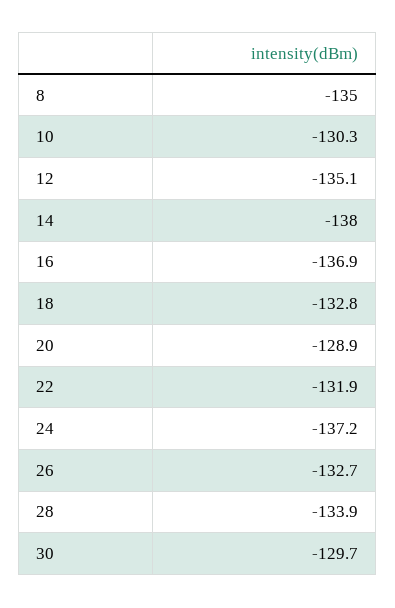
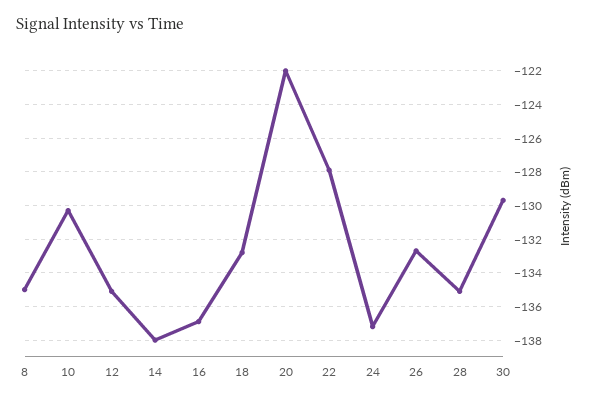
  {
    "8": -135,
    "10": -130.3,
    "12": -135.1,
    "14": -138,
    "16": -136.9,
    "18": -132.8,
-   "20": -128.9,
+   "20": -122,
-   "22": -131.9,
+   "22": -128,
    "24": -137.2,
    "26": -132.7,
-   "28": -133.9,
+   "28": -135,
    "30": -129.7
  }

